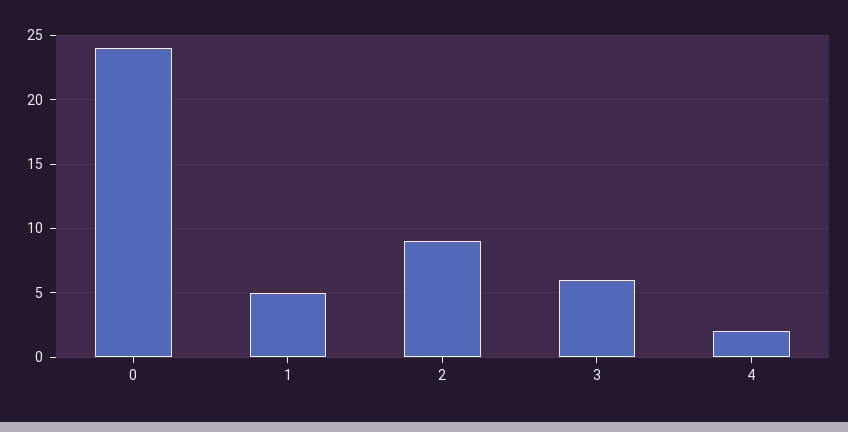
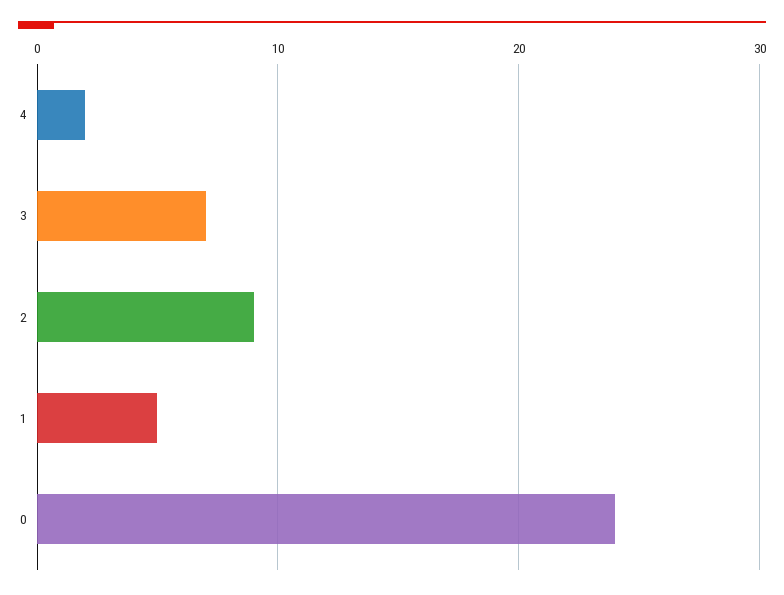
  {
    "0": 24,
    "1": 5,
    "2": 9,
-   "3": 6,
+   "3": 7,
    "4": 2
  }

